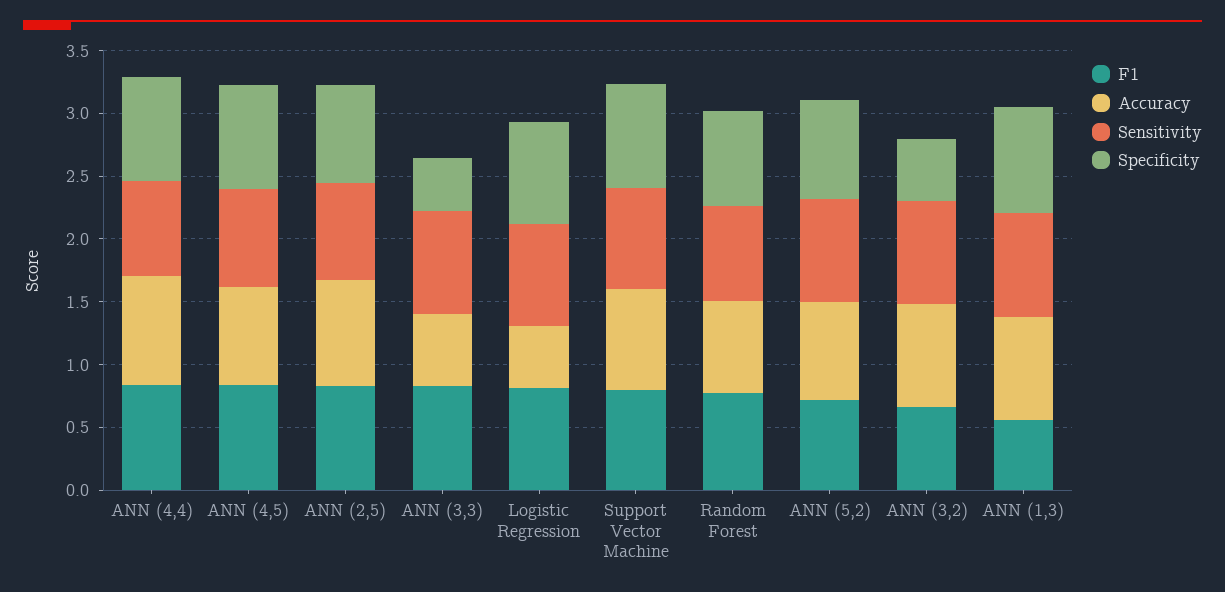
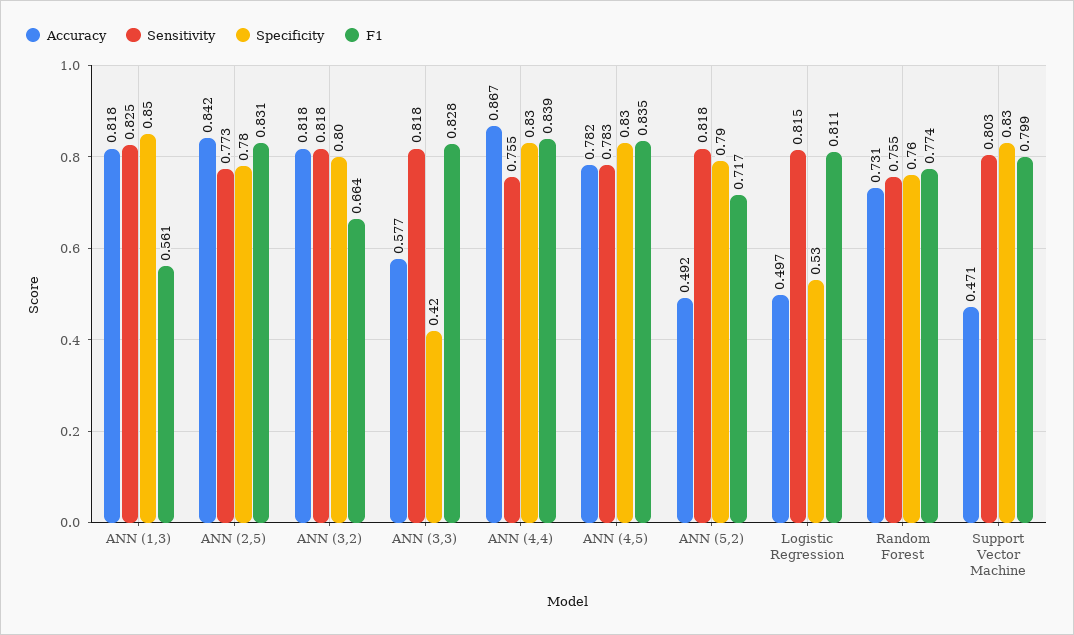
  {
    "F1": {
      "ANN (4,4)": 0.839,
      "ANN (4,5)": 0.835,
      "ANN (2,5)": 0.831,
      "ANN (3,3)": 0.828,
      "Logistic Regression": 0.811,
      "Support Vector Machine": 0.799,
      "Random Forest": 0.774,
      "ANN (5,2)": 0.717,
      "ANN (3,2)": 0.664,
      "ANN (1,3)": 0.561
    },
    "Accuracy": {
      "ANN (4,4)": 0.867,
      "ANN (4,5)": 0.782,
      "ANN (2,5)": 0.842,
      "ANN (3,3)": 0.577,
      "Logistic Regression": 0.497,
-     "Support Vector Machine": 0.8,
+     "Support Vector Machine": 0.471,
      "Random Forest": 0.731,
-     "ANN (5,2)": 0.8,
+     "ANN (5,2)": 0.492,
      "ANN (3,2)": 0.818,
      "ANN (1,3)": 0.818
    },
    "Sensitivity": {
      "ANN (4,4)": 0.755,
      "ANN (4,5)": 0.783,
      "ANN (2,5)": 0.773,
      "ANN (3,3)": 0.818,
      "Logistic Regression": 0.815,
      "Support Vector Machine": 0.803,
      "Random Forest": 0.755,
      "ANN (5,2)": 0.818,
      "ANN (3,2)": 0.818,
      "ANN (1,3)": 0.825
    },
    "Specificity": {
      "ANN (4,4)": 0.83,
      "ANN (4,5)": 0.83,
      "ANN (2,5)": 0.78,
      "ANN (3,3)": 0.42,
-     "Logistic Regression": 0.8,
+     "Logistic Regression": 0.53,
      "Support Vector Machine": 0.83,
      "Random Forest": 0.76,
      "ANN (5,2)": 0.79,
-     "ANN (3,2)": 0.5,
+     "ANN (3,2)": 0.8,
      "ANN (1,3)": 0.85
    }
  }

